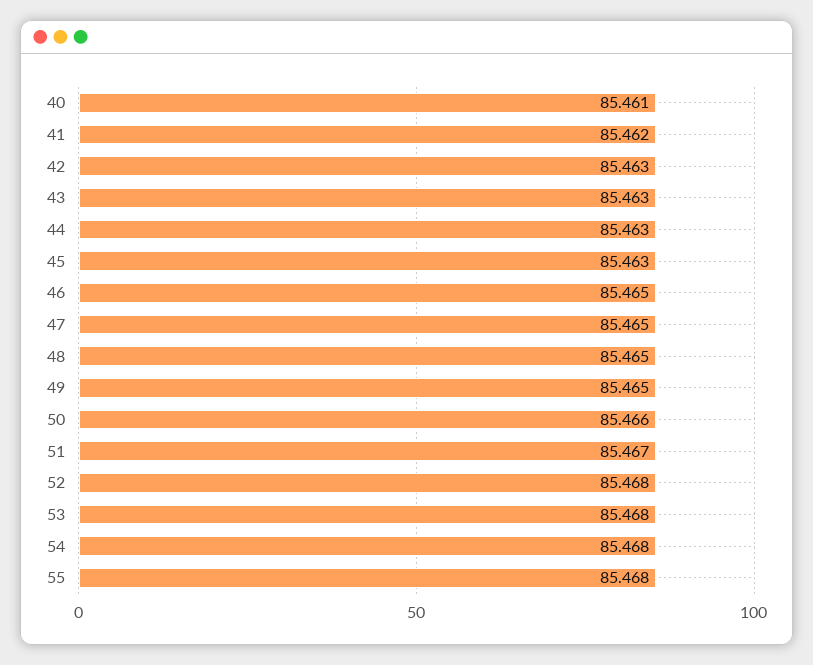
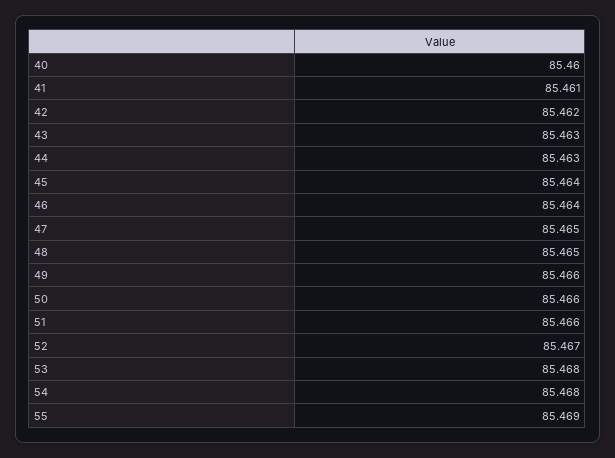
  {
-   "40": 85.461,
+   "40": 85.46,
-   "41": 85.462,
+   "41": 85.461,
-   "42": 85.463,
+   "42": 85.462,
    "43": 85.463,
    "44": 85.463,
-   "45": 85.463,
+   "45": 85.464,
-   "46": 85.465,
+   "46": 85.464,
    "47": 85.465,
    "48": 85.465,
-   "49": 85.465,
+   "49": 85.466,
    "50": 85.466,
-   "51": 85.467,
+   "51": 85.466,
-   "52": 85.468,
+   "52": 85.467,
    "53": 85.468,
    "54": 85.468,
-   "55": 85.468
+   "55": 85.469
  }

